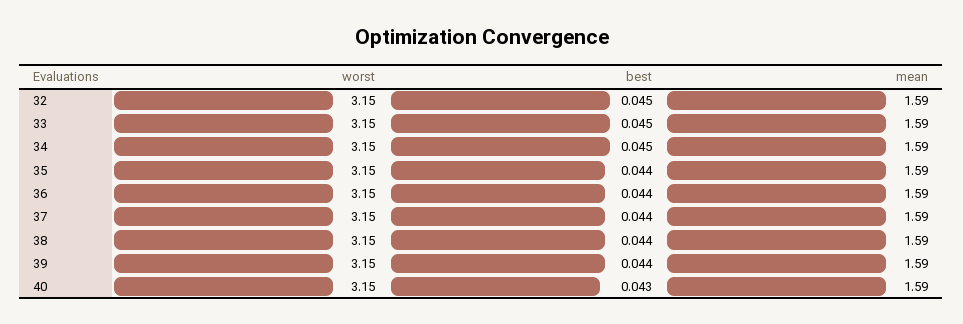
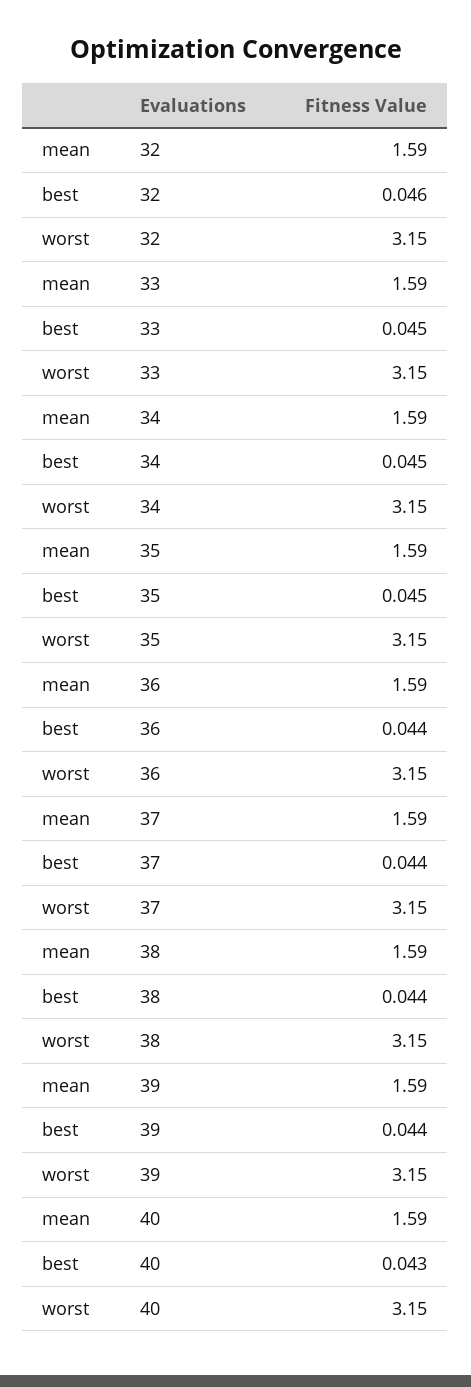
  {
    "worst": {
      "32": 3.15,
      "33": 3.15,
      "34": 3.15,
      "35": 3.15,
      "36": 3.15,
      "37": 3.15,
      "38": 3.15,
      "39": 3.15,
      "40": 3.15
    },
    "best": {
-     "32": 0.045,
+     "32": 0.046,
      "33": 0.045,
      "34": 0.045,
-     "35": 0.044,
+     "35": 0.045,
      "36": 0.044,
      "37": 0.044,
      "38": 0.044,
      "39": 0.044,
      "40": 0.043
    },
    "mean": {
      "32": 1.59,
      "33": 1.59,
      "34": 1.59,
      "35": 1.59,
      "36": 1.59,
      "37": 1.59,
      "38": 1.59,
      "39": 1.59,
      "40": 1.59
    }
  }

